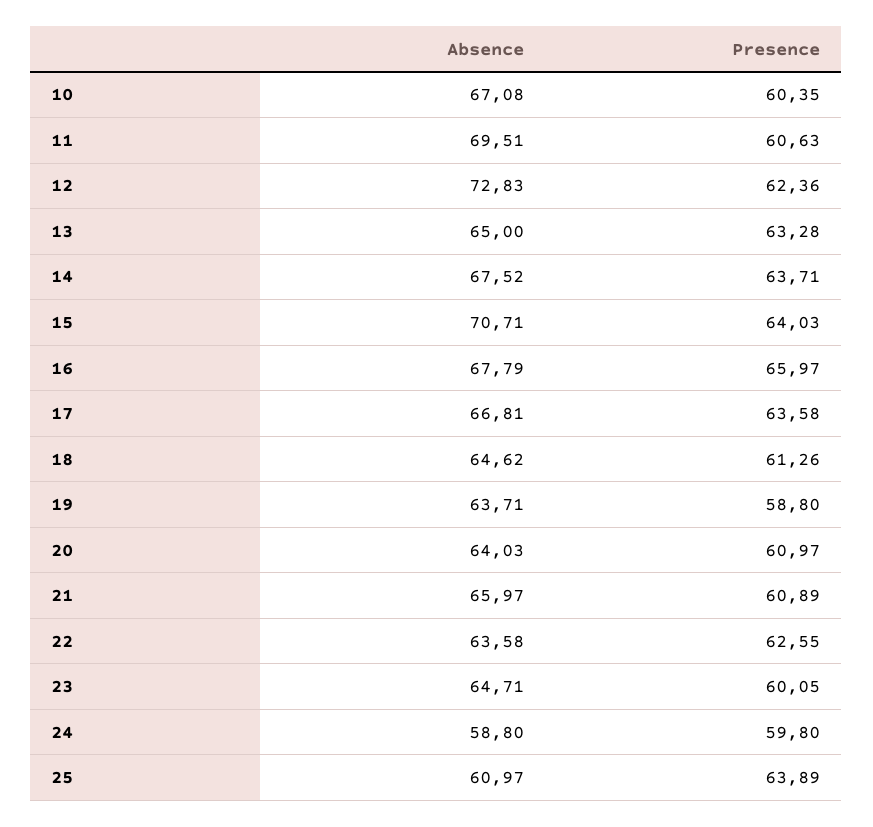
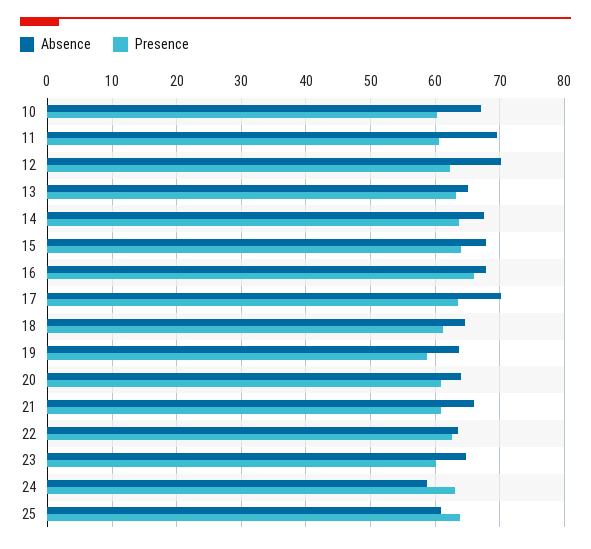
  {
    "Absence": {
      "10": 67.08,
      "11": 69.51,
-     "12": 72.83,
+     "12": 70,
      "13": 65,
      "14": 67.52,
-     "15": 70.71,
+     "15": 68,
      "16": 67.79,
-     "17": 66.81,
+     "17": 70,
      "18": 64.62,
      "19": 63.71,
      "20": 64.03,
      "21": 65.97,
      "22": 63.58,
      "23": 64.71,
      "24": 58.8,
      "25": 60.97
    },
    "Presence": {
      "10": 60.35,
      "11": 60.63,
      "12": 62.36,
      "13": 63.28,
      "14": 63.71,
      "15": 64.03,
      "16": 65.97,
      "17": 63.58,
      "18": 61.26,
      "19": 58.8,
      "20": 60.97,
      "21": 60.89,
      "22": 62.55,
      "23": 60.05,
-     "24": 59.8,
+     "24": 63,
      "25": 63.89
    }
  }

